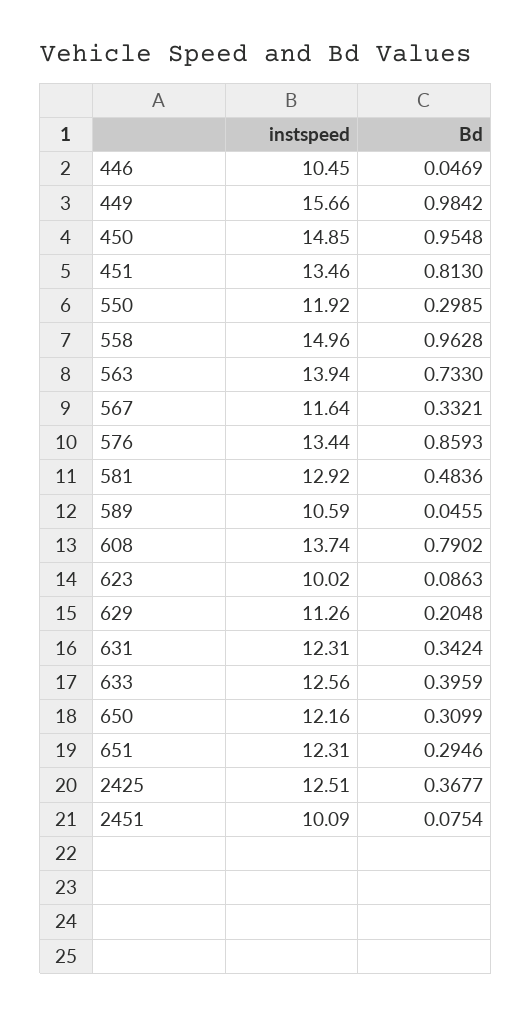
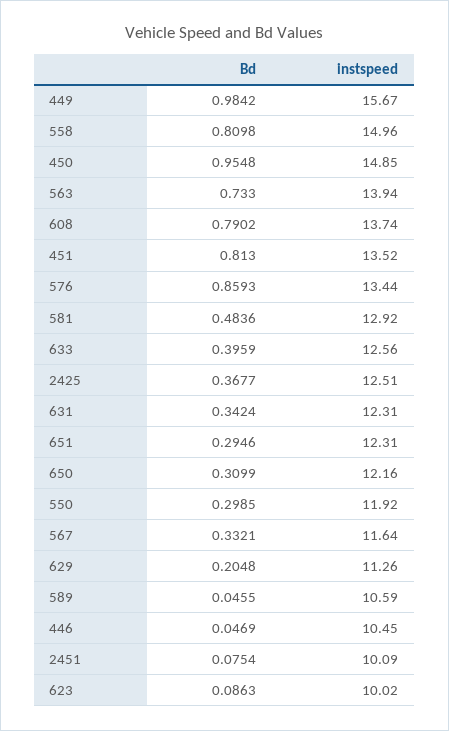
  {
    "instspeed": {
      "446": 10.45,
-     "449": 15.66,
+     "449": 15.67,
      "450": 14.85,
-     "451": 13.46,
+     "451": 13.52,
      "550": 11.92,
      "558": 14.96,
      "563": 13.94,
      "567": 11.64,
      "576": 13.44,
      "581": 12.92,
      "589": 10.59,
      "608": 13.74,
      "623": 10.02,
      "629": 11.26,
      "631": 12.31,
      "633": 12.56,
      "650": 12.16,
      "651": 12.31,
      "2425": 12.51,
      "2451": 10.09
    },
    "Bd": {
      "446": 0.0469,
      "449": 0.9842,
      "450": 0.9548,
      "451": 0.813,
      "550": 0.2985,
-     "558": 0.9628,
+     "558": 0.8098,
      "563": 0.733,
      "567": 0.3321,
      "576": 0.8593,
      "581": 0.4836,
      "589": 0.0455,
      "608": 0.7902,
      "623": 0.0863,
      "629": 0.2048,
      "631": 0.3424,
      "633": 0.3959,
      "650": 0.3099,
      "651": 0.2946,
      "2425": 0.3677,
      "2451": 0.0754
    }
  }

